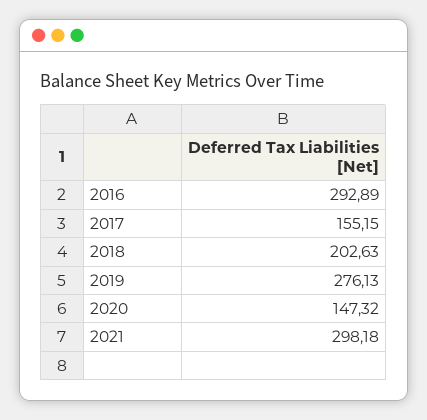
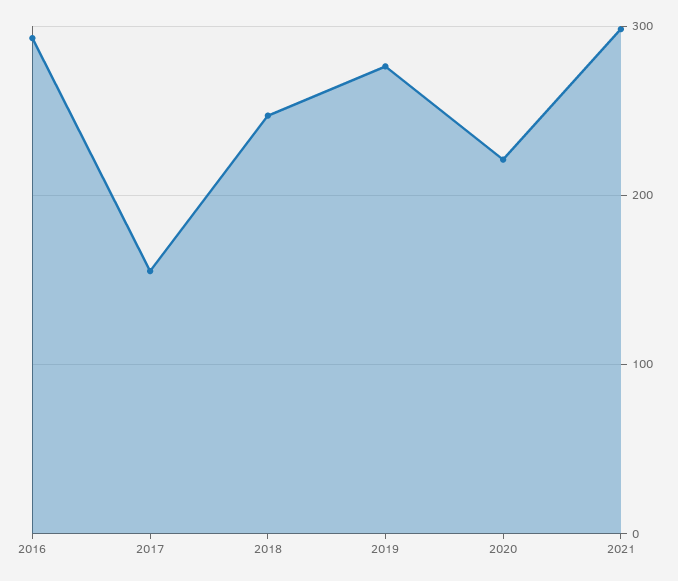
  {
    "2016": 292.89,
    "2017": 155.15,
-   "2018": 202.63,
+   "2018": 250,
    "2019": 276.13,
-   "2020": 147.32,
+   "2020": 220,
    "2021": 298.18
  }

